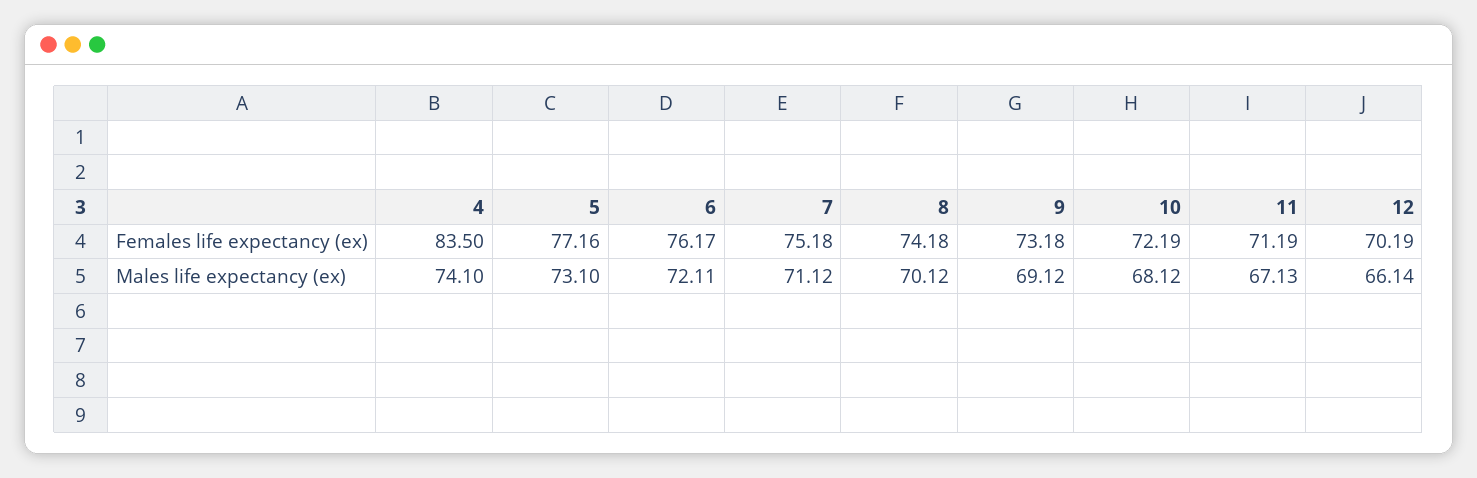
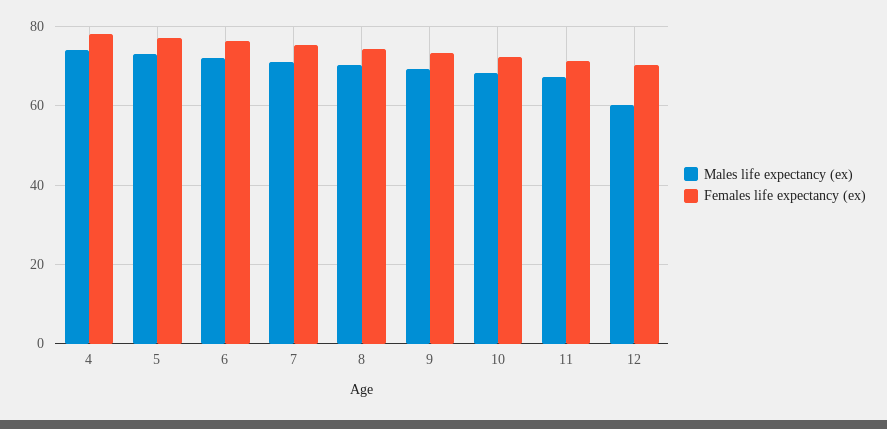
  {
    "Females life expectancy (ex)": {
-     "4": 83.5,
+     "4": 78,
      "5": 77.16,
      "6": 76.17,
      "7": 75.18,
      "8": 74.18,
      "9": 73.18,
      "10": 72.19,
      "11": 71.19,
      "12": 70.19
    },
    "Males life expectancy (ex)": {
      "4": 74.1,
      "5": 73.1,
      "6": 72.11,
      "7": 71.12,
      "8": 70.12,
      "9": 69.12,
      "10": 68.12,
      "11": 67.13,
-     "12": 66.14
+     "12": 60
    }
  }

